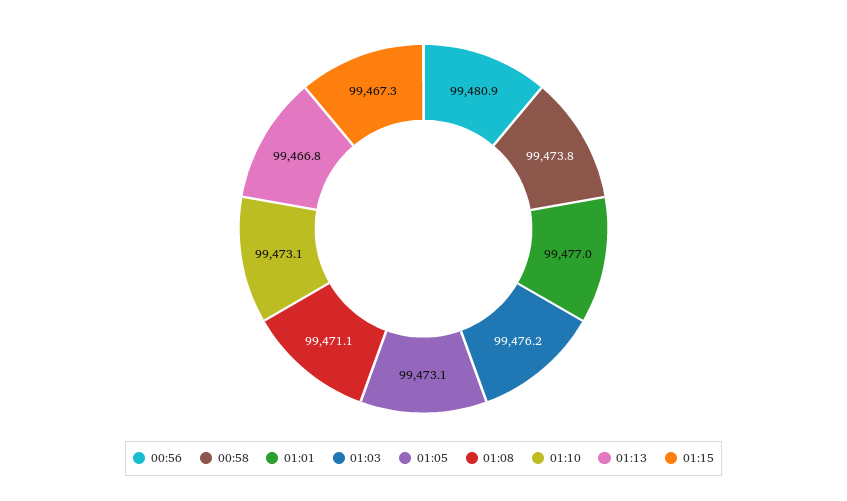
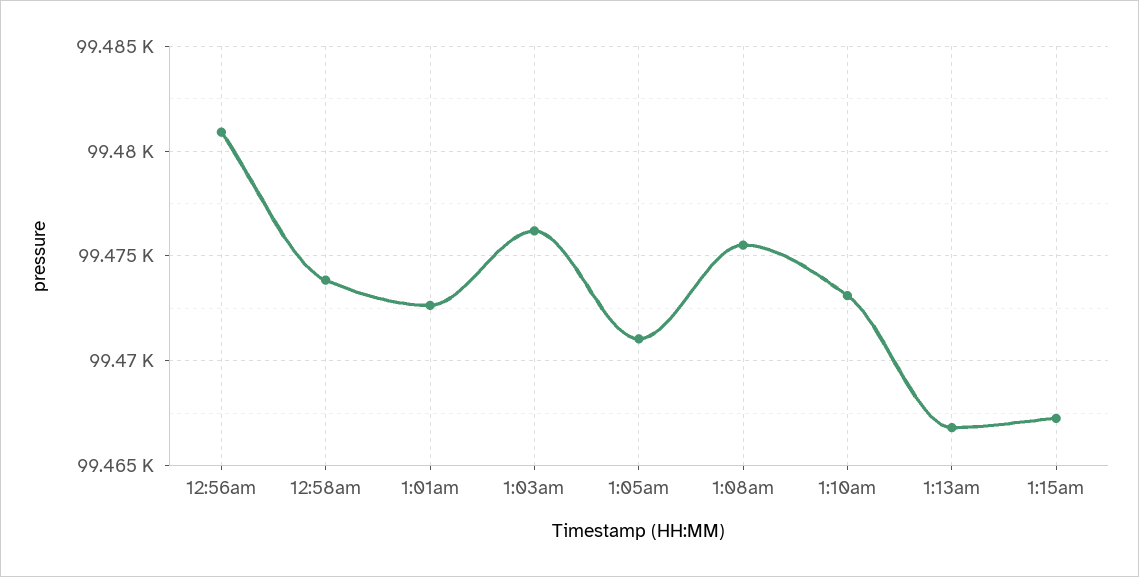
  {
    "00:56": 99480.9,
    "00:58": 99473.8,
-   "01:01": 99477,
+   "01:01": 99472.5,
    "01:03": 99476.2,
-   "01:05": 99473.1,
+   "01:05": 99471,
-   "01:08": 99471.1,
+   "01:08": 99475.5,
    "01:10": 99473.1,
    "01:13": 99466.8,
    "01:15": 99467.3
  }

